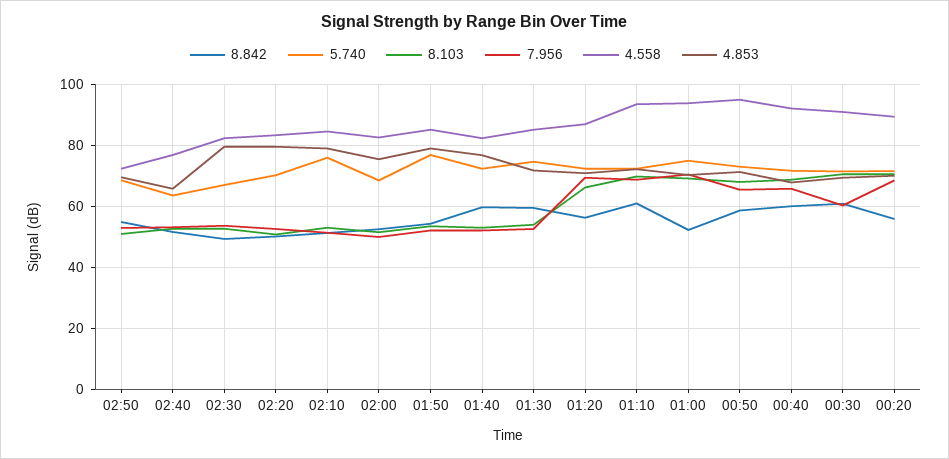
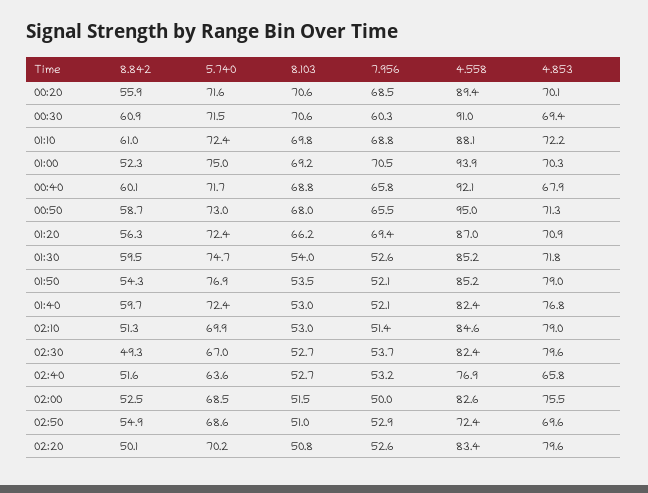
  {
    "8.842": {
      "02:50": 54.9,
      "02:40": 51.6,
      "02:30": 49.3,
      "02:20": 50.1,
      "02:10": 51.3,
      "02:00": 52.5,
      "01:50": 54.3,
      "01:40": 59.7,
      "01:30": 59.5,
      "01:20": 56.3,
      "01:10": 61,
      "01:00": 52.3,
      "00:50": 58.7,
      "00:40": 60.1,
      "00:30": 60.9,
      "00:20": 55.9
    },
    "5.740": {
      "02:50": 68.6,
      "02:40": 63.6,
      "02:30": 67,
      "02:20": 70.2,
-     "02:10": 76,
+     "02:10": 69.9,
      "02:00": 68.5,
      "01:50": 76.9,
      "01:40": 72.4,
      "01:30": 74.7,
      "01:20": 72.4,
      "01:10": 72.4,
      "01:00": 75,
      "00:50": 73,
      "00:40": 71.7,
      "00:30": 71.5,
      "00:20": 71.6
    },
    "8.103": {
      "02:50": 51,
      "02:40": 52.7,
      "02:30": 52.7,
      "02:20": 50.8,
      "02:10": 53,
      "02:00": 51.5,
      "01:50": 53.5,
      "01:40": 53,
      "01:30": 54,
      "01:20": 66.2,
      "01:10": 69.8,
      "01:00": 69.2,
      "00:50": 68,
      "00:40": 68.8,
      "00:30": 70.6,
      "00:20": 70.6
    },
    "7.956": {
      "02:50": 52.9,
      "02:40": 53.2,
      "02:30": 53.7,
      "02:20": 52.6,
      "02:10": 51.4,
      "02:00": 50,
      "01:50": 52.1,
      "01:40": 52.1,
      "01:30": 52.6,
      "01:20": 69.4,
      "01:10": 68.8,
      "01:00": 70.5,
      "00:50": 65.5,
      "00:40": 65.8,
      "00:30": 60.3,
      "00:20": 68.5
    },
    "4.558": {
      "02:50": 72.4,
      "02:40": 76.9,
      "02:30": 82.4,
      "02:20": 83.4,
      "02:10": 84.6,
      "02:00": 82.6,
      "01:50": 85.2,
      "01:40": 82.4,
      "01:30": 85.2,
      "01:20": 87,
-     "01:10": 94,
+     "01:10": 88.1,
      "01:00": 93.9,
      "00:50": 95,
      "00:40": 92.1,
      "00:30": 91,
      "00:20": 89.4
    },
    "4.853": {
      "02:50": 69.6,
      "02:40": 65.8,
      "02:30": 79.6,
      "02:20": 79.6,
      "02:10": 79,
      "02:00": 75.5,
      "01:50": 79,
      "01:40": 76.8,
      "01:30": 71.8,
      "01:20": 70.9,
      "01:10": 72.2,
      "01:00": 70.3,
      "00:50": 71.3,
      "00:40": 67.9,
      "00:30": 69.4,
      "00:20": 70.1
    }
  }

